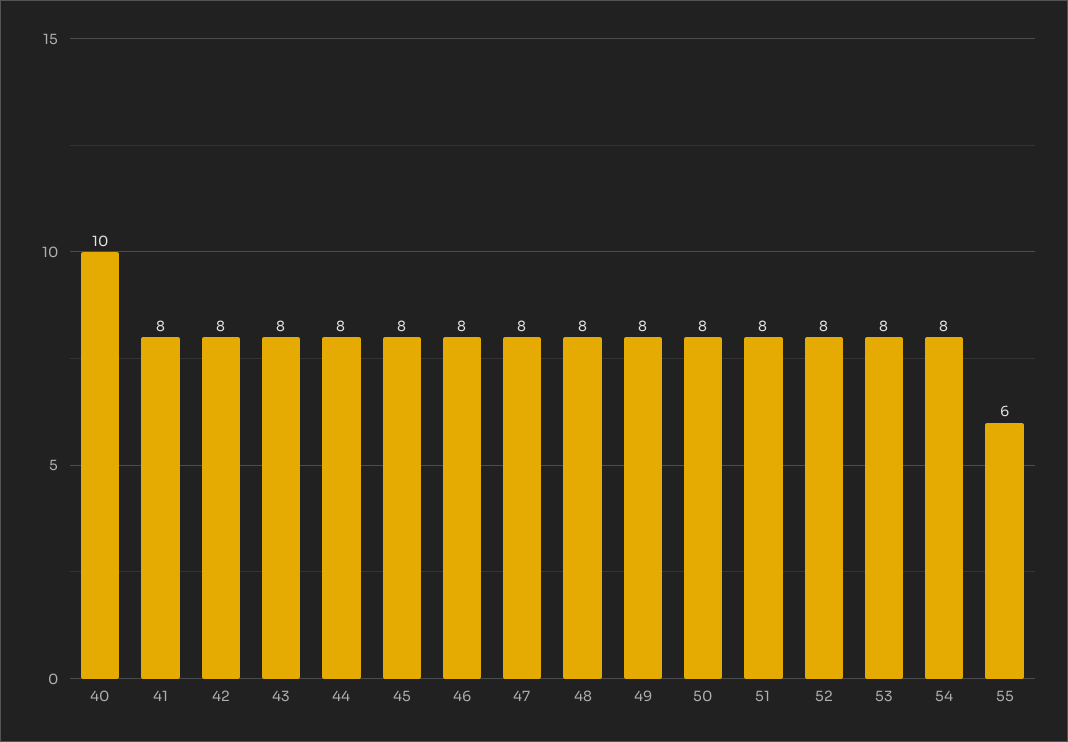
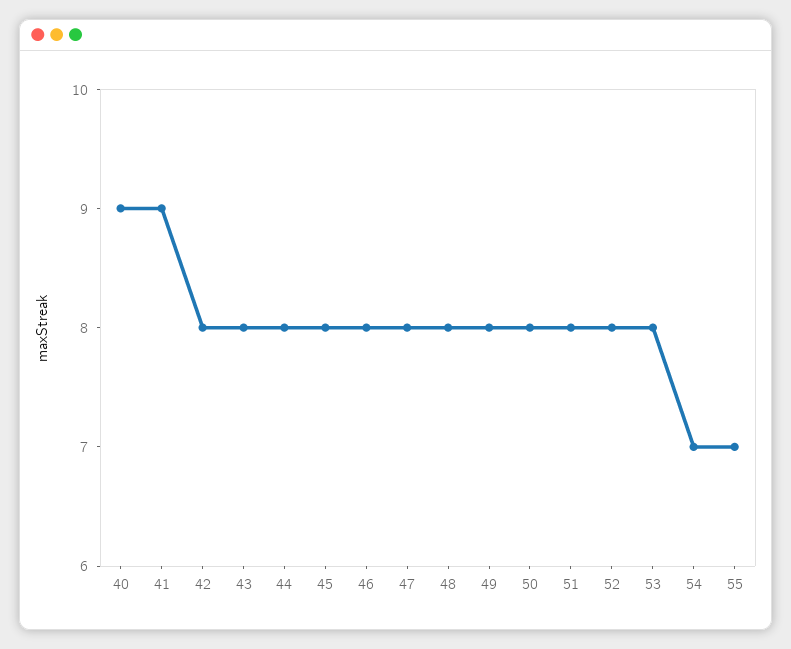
  {
-   "40": 10,
+   "40": 9,
-   "41": 8,
+   "41": 9,
    "42": 8,
    "43": 8,
    "44": 8,
    "45": 8,
    "46": 8,
    "47": 8,
    "48": 8,
    "49": 8,
    "50": 8,
    "51": 8,
    "52": 8,
    "53": 8,
-   "54": 8,
+   "54": 7,
-   "55": 6
+   "55": 7
  }

